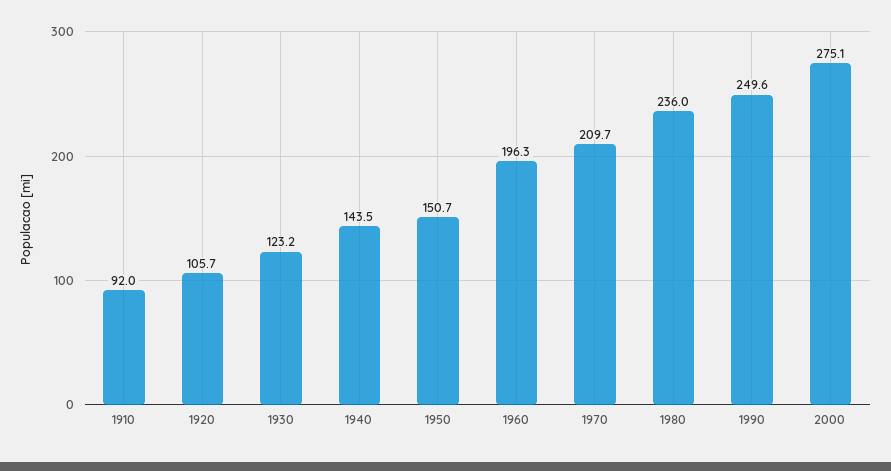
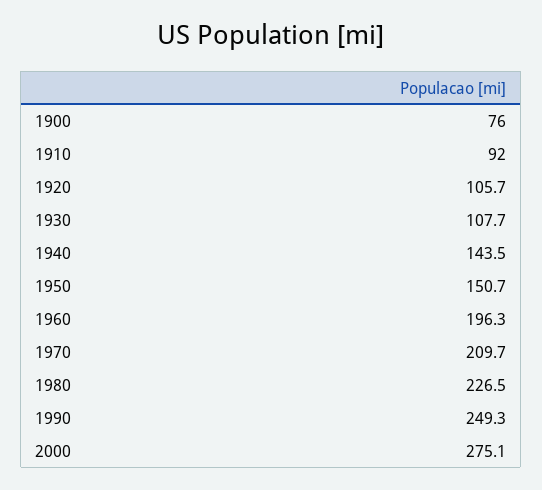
  {
    "1910": 92,
    "1920": 105.7,
-   "1930": 123.2,
+   "1930": 107.7,
    "1940": 143.5,
    "1950": 150.7,
    "1960": 196.3,
    "1970": 209.7,
-   "1980": 236,
+   "1980": 226.5,
-   "1990": 249.6,
+   "1990": 249.3,
-   "2000": 275.1
+   "2000": 275.1,
+   "1900": 76
  }

